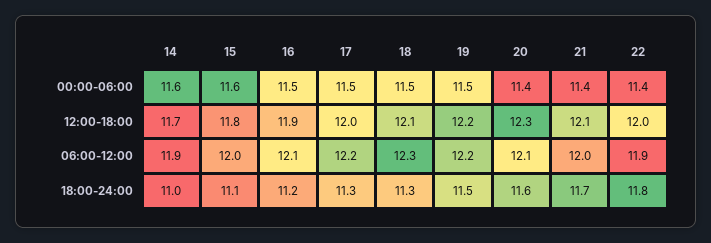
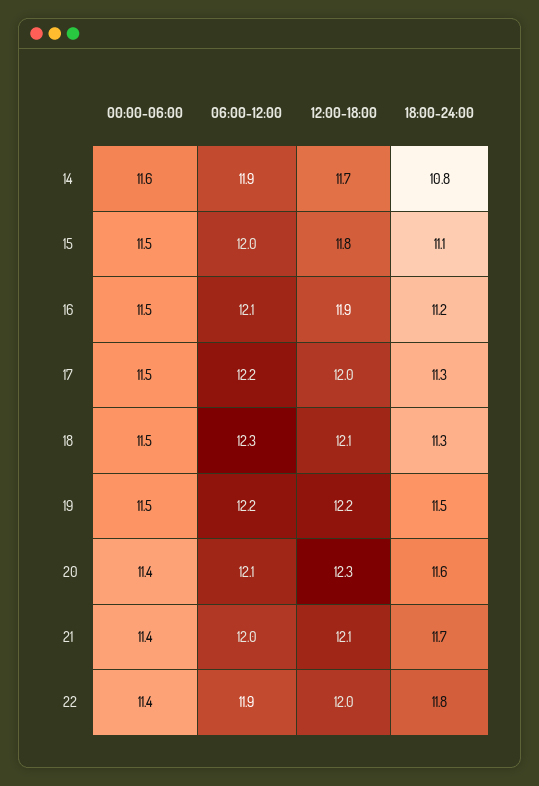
  {
    "14": {
      "00:00-06:00": 11.6,
      "12:00-18:00": 11.7,
      "06:00-12:00": 11.9,
-     "18:00-24:00": 11
+     "18:00-24:00": 10.8
    },
    "15": {
-     "00:00-06:00": 11.6,
+     "00:00-06:00": 11.5,
      "12:00-18:00": 11.8,
      "06:00-12:00": 12,
      "18:00-24:00": 11.1
    },
    "16": {
      "00:00-06:00": 11.5,
      "12:00-18:00": 11.9,
      "06:00-12:00": 12.1,
      "18:00-24:00": 11.2
    },
    "17": {
      "00:00-06:00": 11.5,
      "12:00-18:00": 12,
      "06:00-12:00": 12.2,
      "18:00-24:00": 11.3
    },
    "18": {
      "00:00-06:00": 11.5,
      "12:00-18:00": 12.1,
      "06:00-12:00": 12.3,
      "18:00-24:00": 11.3
    },
    "19": {
      "00:00-06:00": 11.5,
      "12:00-18:00": 12.2,
      "06:00-12:00": 12.2,
      "18:00-24:00": 11.5
    },
    "20": {
      "00:00-06:00": 11.4,
      "12:00-18:00": 12.3,
      "06:00-12:00": 12.1,
      "18:00-24:00": 11.6
    },
    "21": {
      "00:00-06:00": 11.4,
      "12:00-18:00": 12.1,
      "06:00-12:00": 12,
      "18:00-24:00": 11.7
    },
    "22": {
      "00:00-06:00": 11.4,
      "12:00-18:00": 12,
      "06:00-12:00": 11.9,
      "18:00-24:00": 11.8
    }
  }

